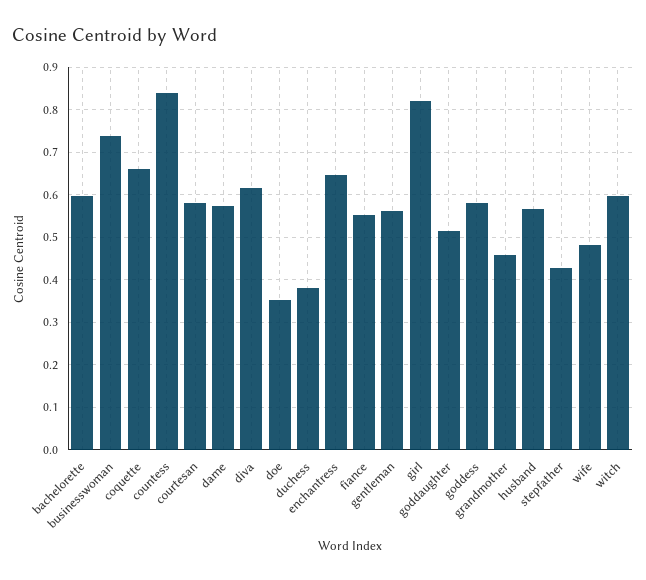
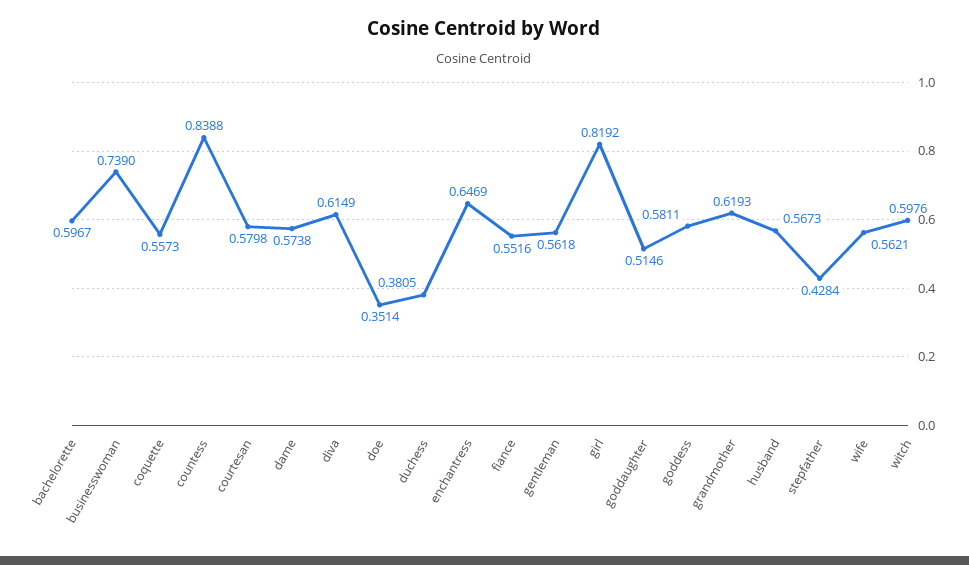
  {
    "bachelorette": 0.5967,
    "businesswoman": 0.739,
-   "coquette": 0.66,
+   "coquette": 0.5573,
    "countess": 0.8388,
    "courtesan": 0.5798,
    "dame": 0.5738,
    "diva": 0.6149,
    "doe": 0.3514,
    "duchess": 0.3805,
    "enchantress": 0.6469,
    "fiance": 0.5516,
    "gentleman": 0.5618,
    "girl": 0.8192,
    "goddaughter": 0.5146,
    "goddess": 0.5811,
-   "grandmother": 0.46,
+   "grandmother": 0.6193,
    "husband": 0.5673,
    "stepfather": 0.4284,
-   "wife": 0.48,
+   "wife": 0.5621,
    "witch": 0.5976
  }

